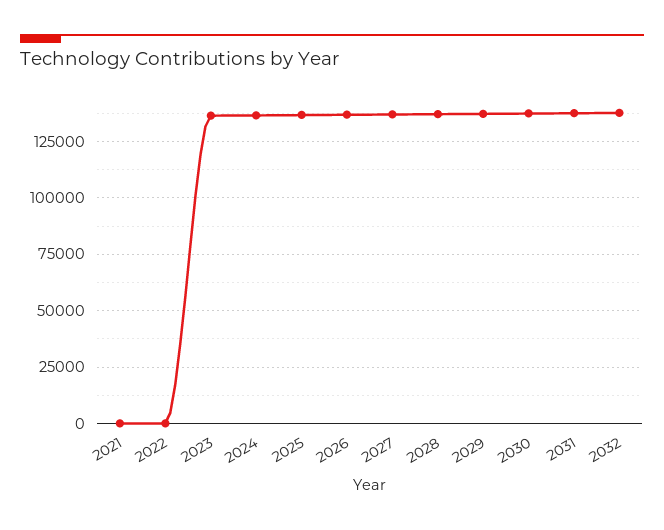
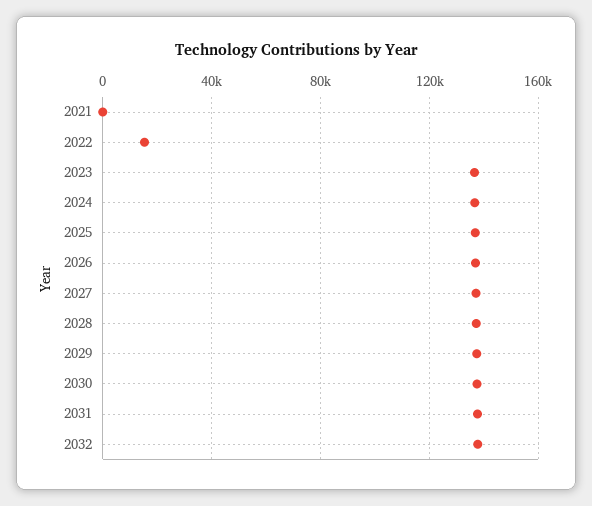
  {
    "2021": 0,
-   "2022": 0,
+   "2022": 15000,
    "2023": 135000,
    "2024": 135000,
    "2025": 135000,
    "2026": 135000,
    "2027": 135000,
    "2028": 135000,
    "2029": 135000,
    "2030": 135000,
    "2031": 140000,
    "2032": 140000
  }

